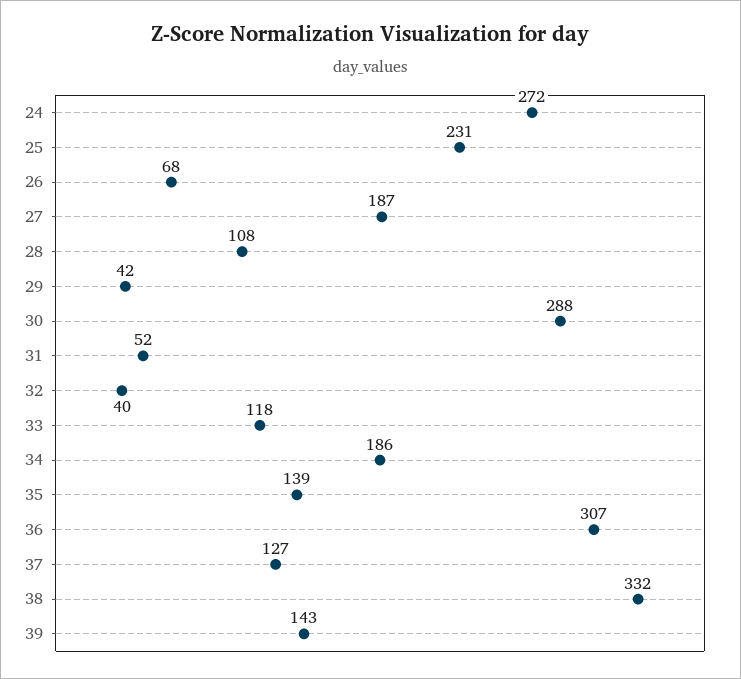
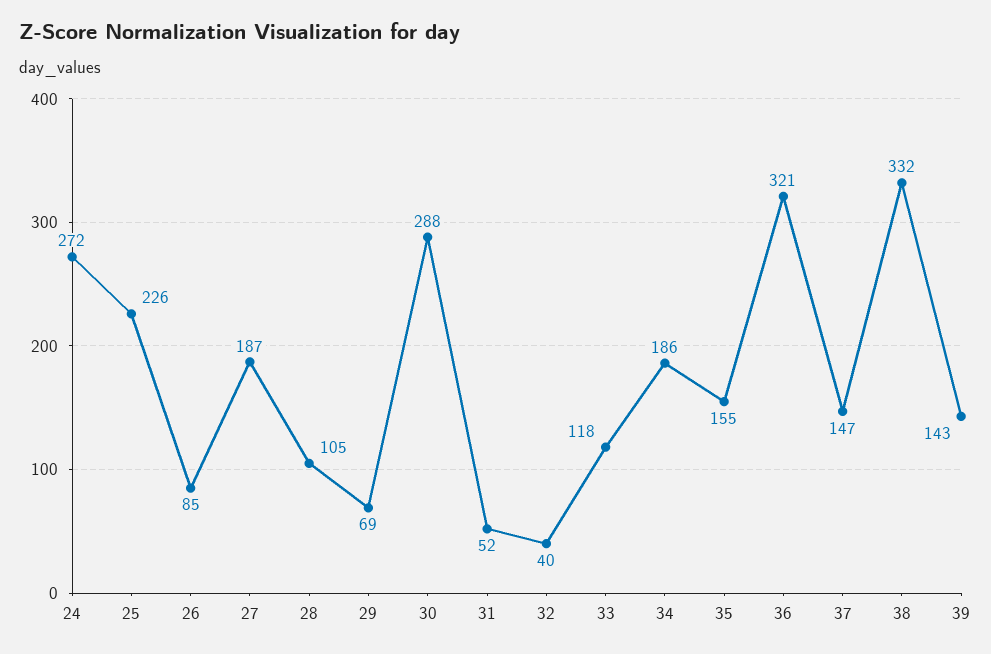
  {
    "24": 272,
-   "25": 231,
+   "25": 226,
-   "26": 68,
+   "26": 85,
    "27": 187,
-   "28": 108,
+   "28": 105,
-   "29": 42,
+   "29": 69,
    "30": 288,
    "31": 52,
    "32": 40,
    "33": 118,
    "34": 186,
-   "35": 139,
+   "35": 155,
-   "36": 307,
+   "36": 321,
-   "37": 127,
+   "37": 147,
    "38": 332,
    "39": 143
  }

